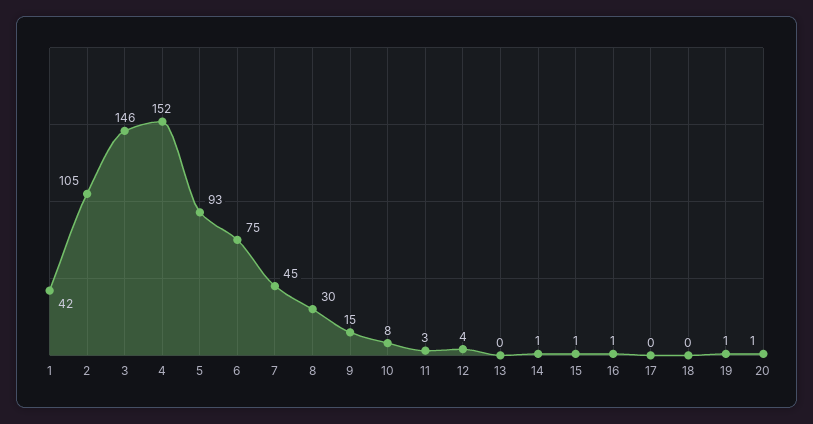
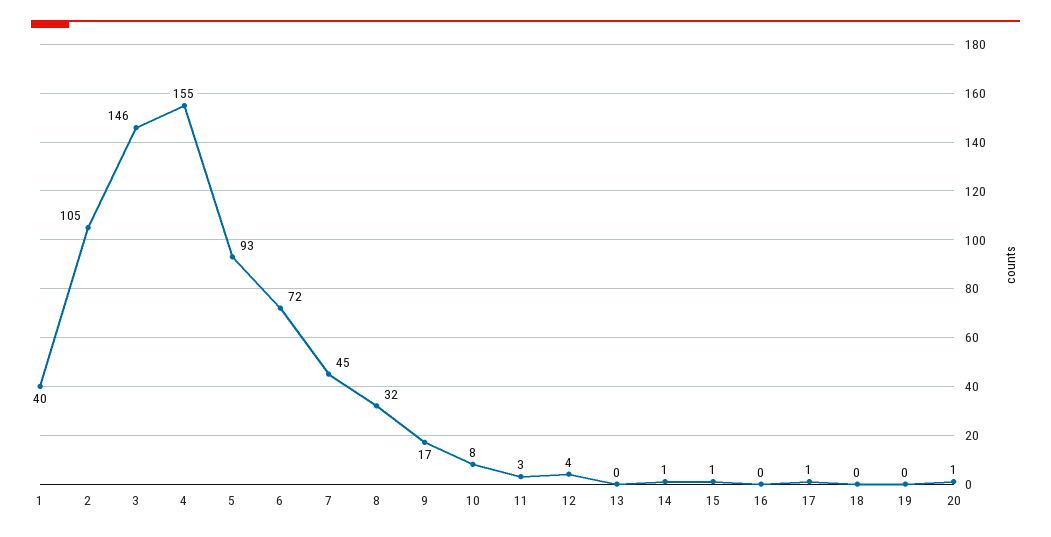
  {
-   "1": 42,
+   "1": 40,
    "2": 105,
    "3": 146,
-   "4": 152,
+   "4": 155,
    "5": 93,
-   "6": 75,
+   "6": 72,
    "7": 45,
-   "8": 30,
+   "8": 32,
-   "9": 15,
+   "9": 17,
    "10": 8,
    "11": 3,
    "12": 4,
    "13": 0,
    "14": 1,
    "15": 1,
-   "16": 1,
+   "16": 0,
-   "17": 0,
+   "17": 1,
    "18": 0,
-   "19": 1,
+   "19": 0,
    "20": 1
  }

